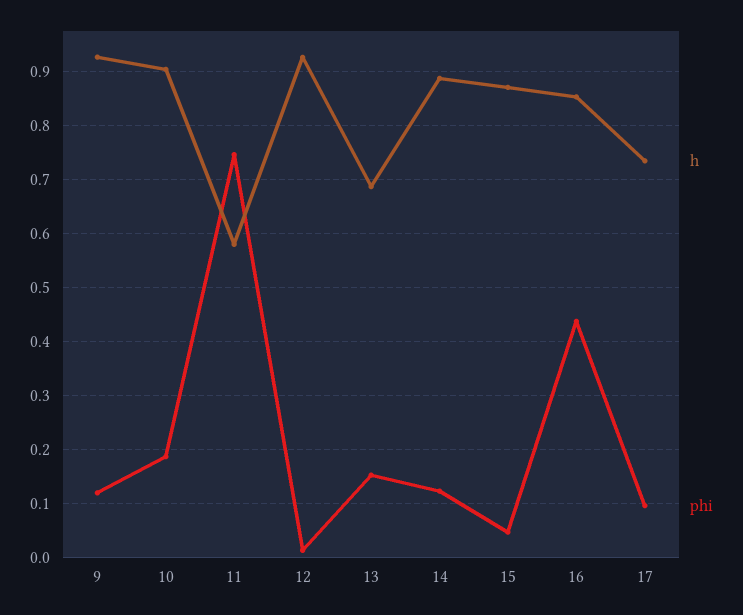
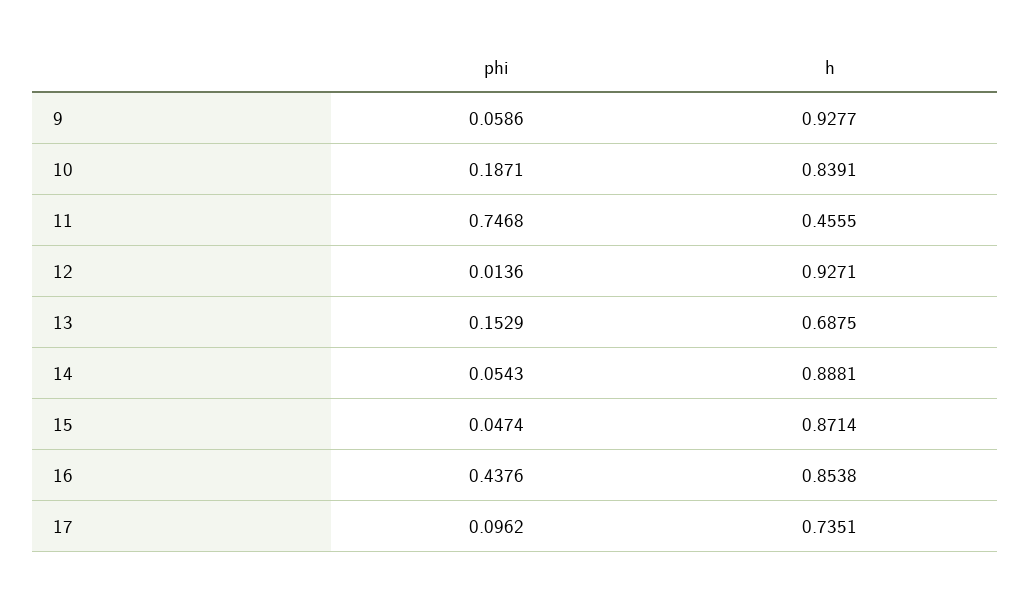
  {
    "h": {
      "9": 0.9277,
-     "10": 0.9,
+     "10": 0.8391,
-     "11": 0.58,
+     "11": 0.4555,
      "12": 0.9271,
      "13": 0.6875,
      "14": 0.8881,
      "15": 0.8714,
      "16": 0.8538,
      "17": 0.7351
    },
    "phi": {
-     "9": 0.12,
+     "9": 0.0586,
      "10": 0.1871,
      "11": 0.7468,
      "12": 0.0136,
      "13": 0.1529,
-     "14": 0.12,
+     "14": 0.0543,
      "15": 0.0474,
      "16": 0.4376,
      "17": 0.0962
    }
  }

